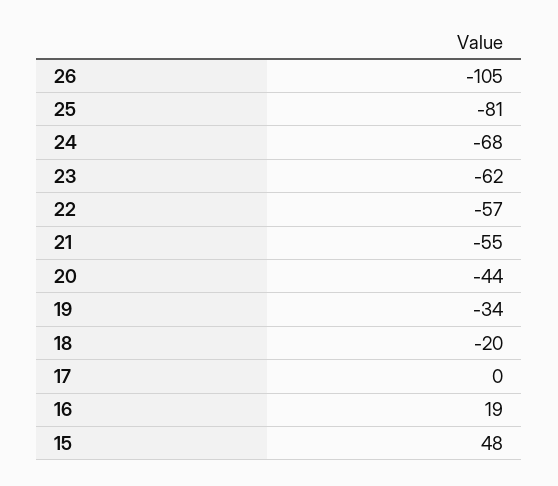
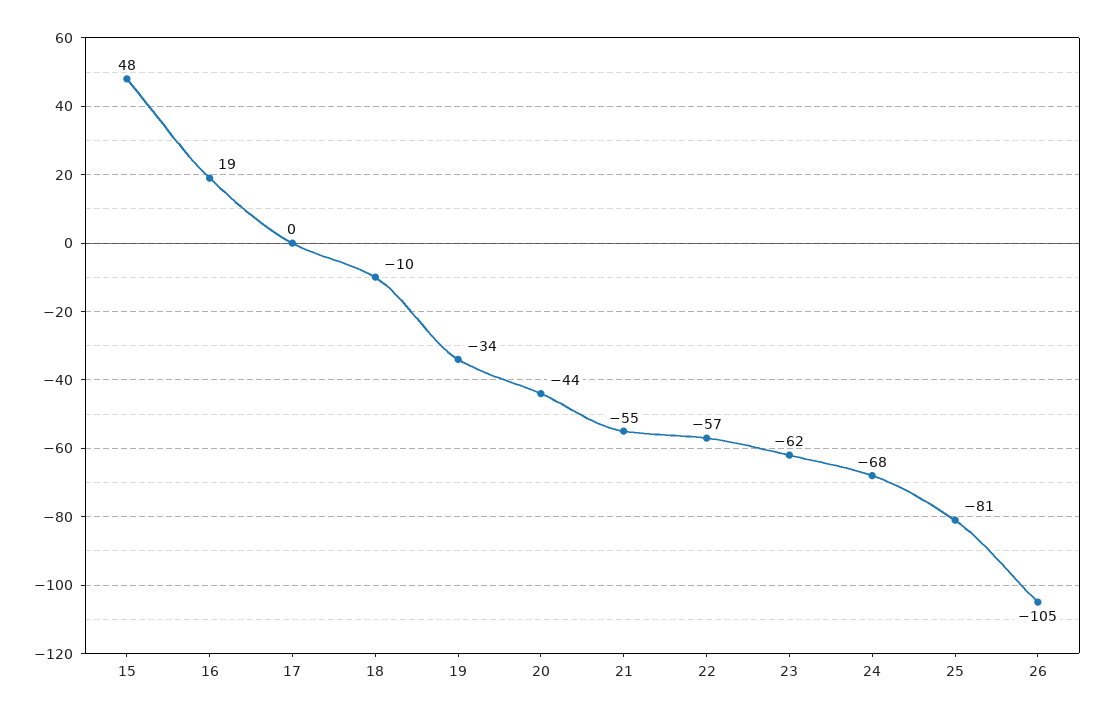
  {
    "26": -105,
    "25": -81,
    "24": -68,
    "23": -62,
    "22": -57,
    "21": -55,
    "20": -44,
    "19": -34,
-   "18": -20,
+   "18": -10,
    "17": 0,
    "16": 19,
    "15": 48
  }

